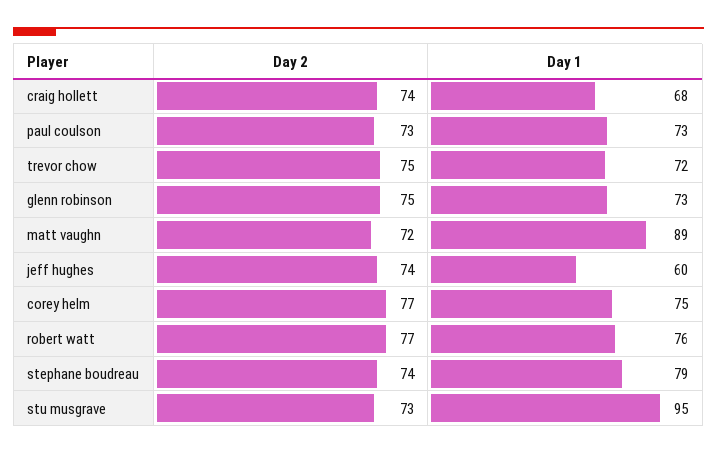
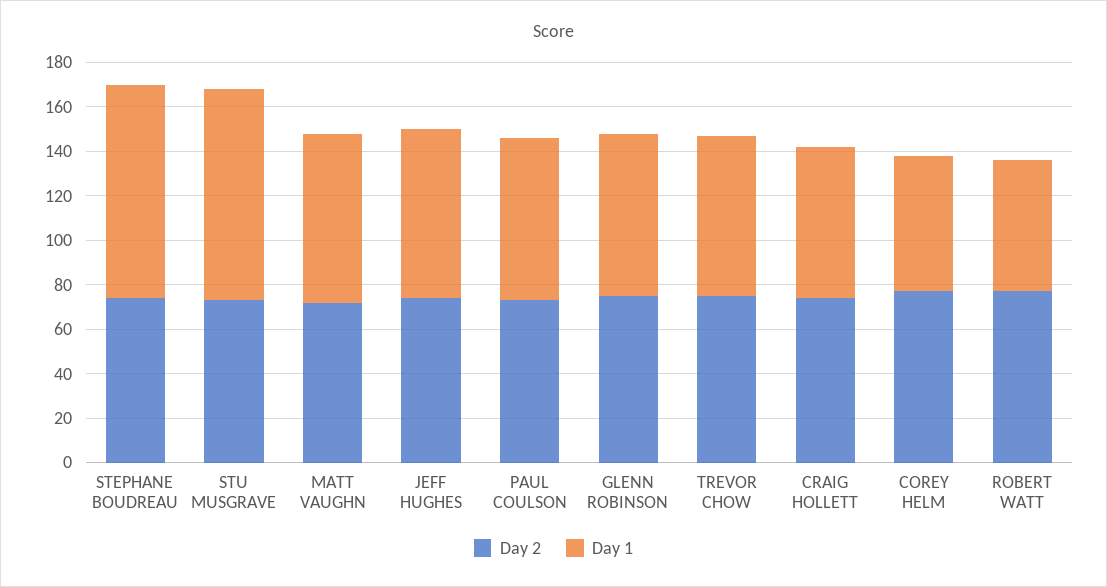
  {
    "Day 2": {
      "craig hollett": 74,
      "paul coulson": 73,
      "trevor chow": 75,
      "glenn robinson": 75,
      "matt vaughn": 72,
      "jeff hughes": 74,
      "corey helm": 77,
      "robert watt": 77,
      "stephane boudreau": 74,
      "stu musgrave": 73
    },
    "Day 1": {
      "craig hollett": 68,
      "paul coulson": 73,
      "trevor chow": 72,
      "glenn robinson": 73,
-     "matt vaughn": 89,
+     "matt vaughn": 75,
-     "jeff hughes": 60,
+     "jeff hughes": 75,
-     "corey helm": 75,
+     "corey helm": 60,
-     "robert watt": 76,
+     "robert watt": 60,
-     "stephane boudreau": 79,
+     "stephane boudreau": 95,
      "stu musgrave": 95
    }
  }

